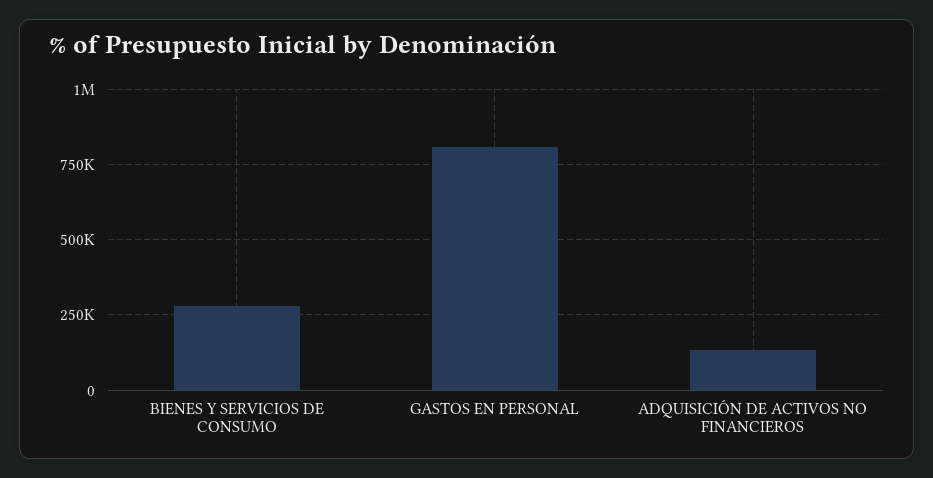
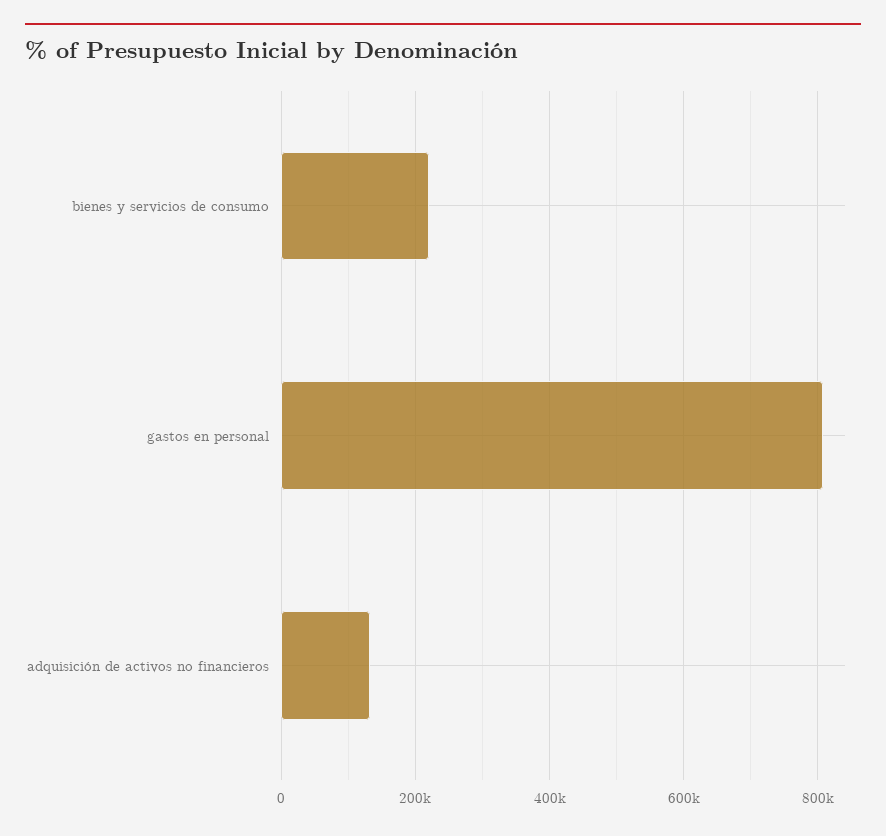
  {
-   "BIENES Y SERVICIOS DE CONSUMO": 275000,
+   "BIENES Y SERVICIOS DE CONSUMO": 220000,
    "GASTOS EN PERSONAL": 800000,
    "ADQUISICIÓN DE ACTIVOS NO FINANCIEROS": 140000
  }

